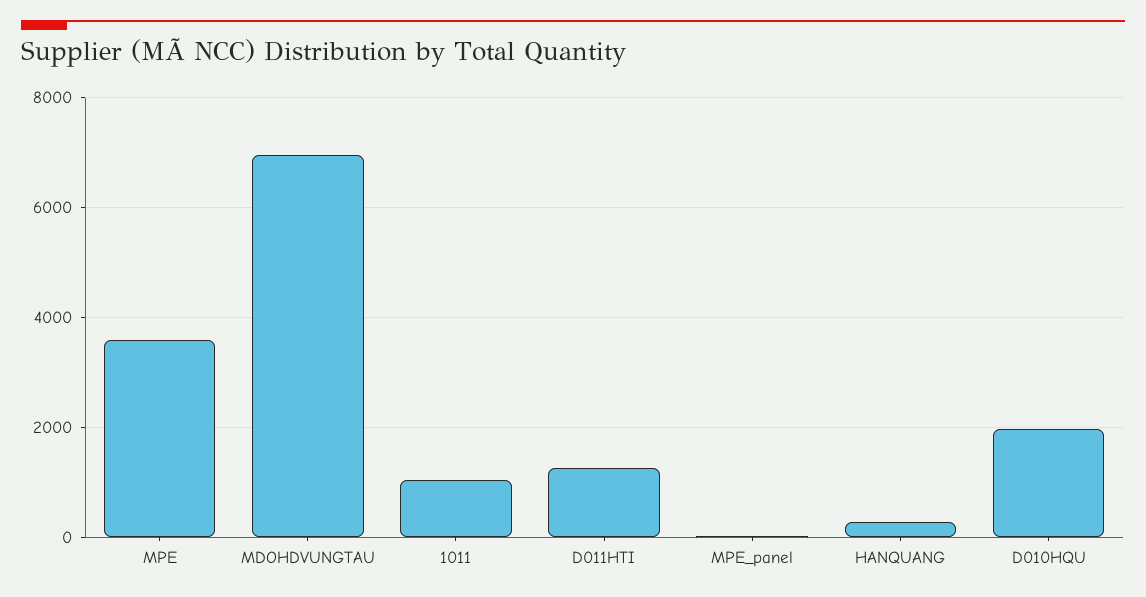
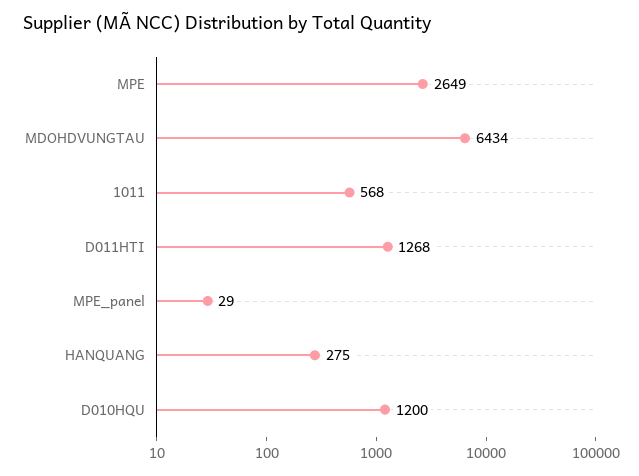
  {
-   "MPE": 3600,
+   "MPE": 2649,
-   "MDOHDVUNGTAU": 7000,
+   "MDOHDVUNGTAU": 6434,
-   "1011": 1000,
+   "1011": 568,
    "D011HTI": 1268,
    "MPE_panel": 29,
    "HANQUANG": 275,
-   "D010HQU": 2000
+   "D010HQU": 1200
  }

